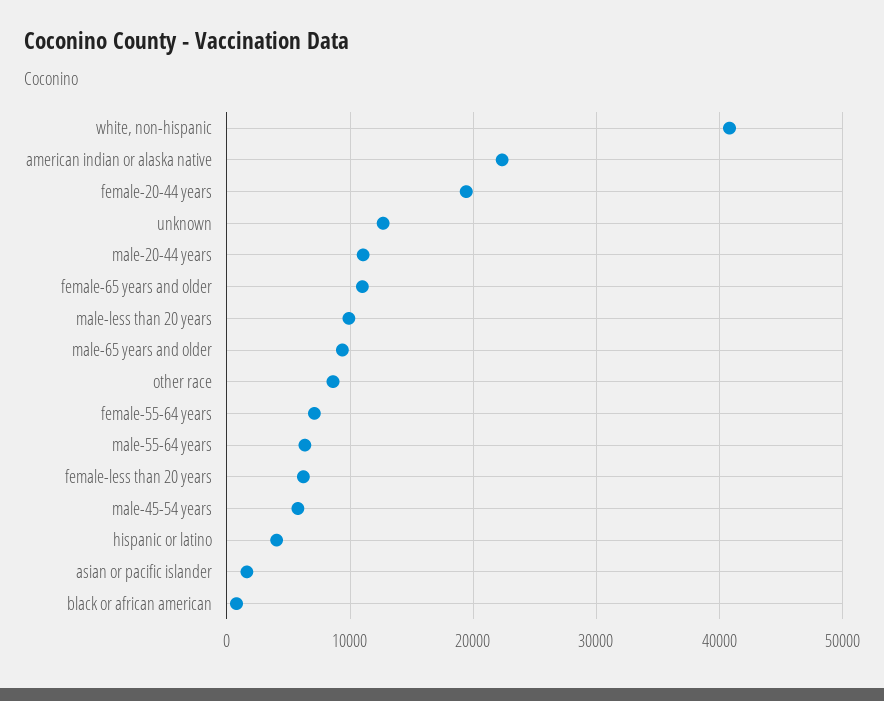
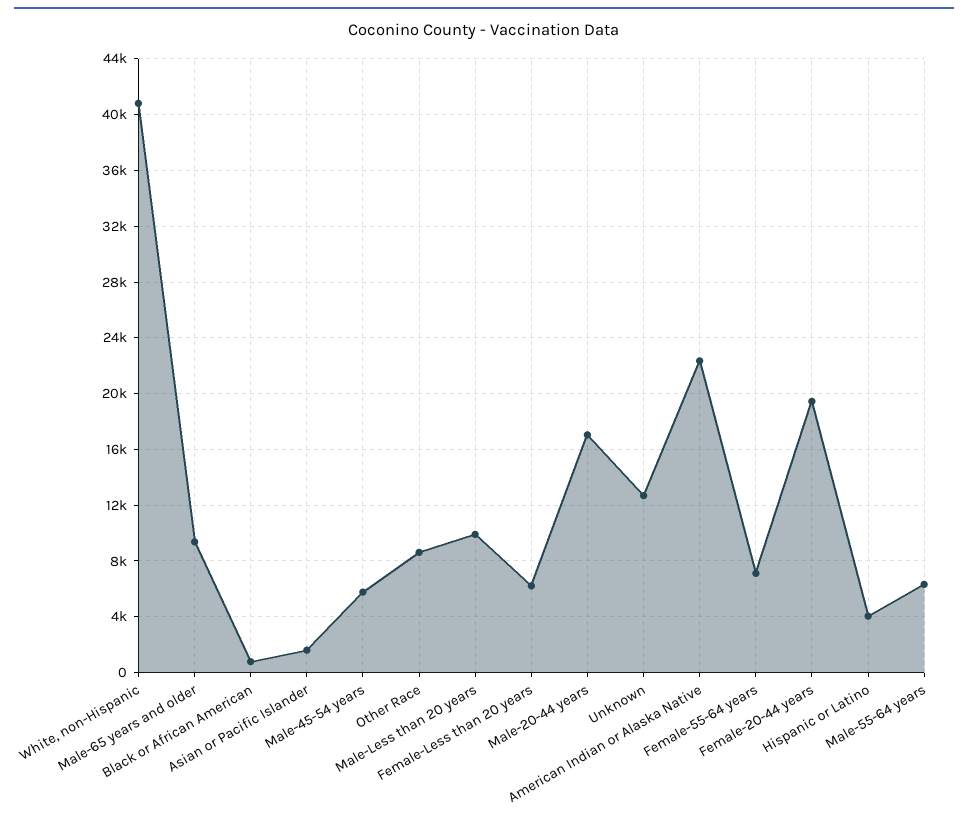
  {
    "white, non-hispanic": 41000,
    "american indian or alaska native": 22500,
    "female-20-44 years": 19500,
    "unknown": 12500,
-   "male-20-44 years": 11000,
+   "male-20-44 years": 17000,
-   "female-65 years and older": 11000,
    "male-less than 20 years": 10000,
    "male-65 years and older": 9500,
    "other race": 8500,
    "female-55-64 years": 7000,
    "male-55-64 years": 6500,
    "female-less than 20 years": 6000,
    "male-45-54 years": 6000,
    "hispanic or latino": 4000,
    "asian or pacific islander": 1500,
    "black or african american": 1000
  }

